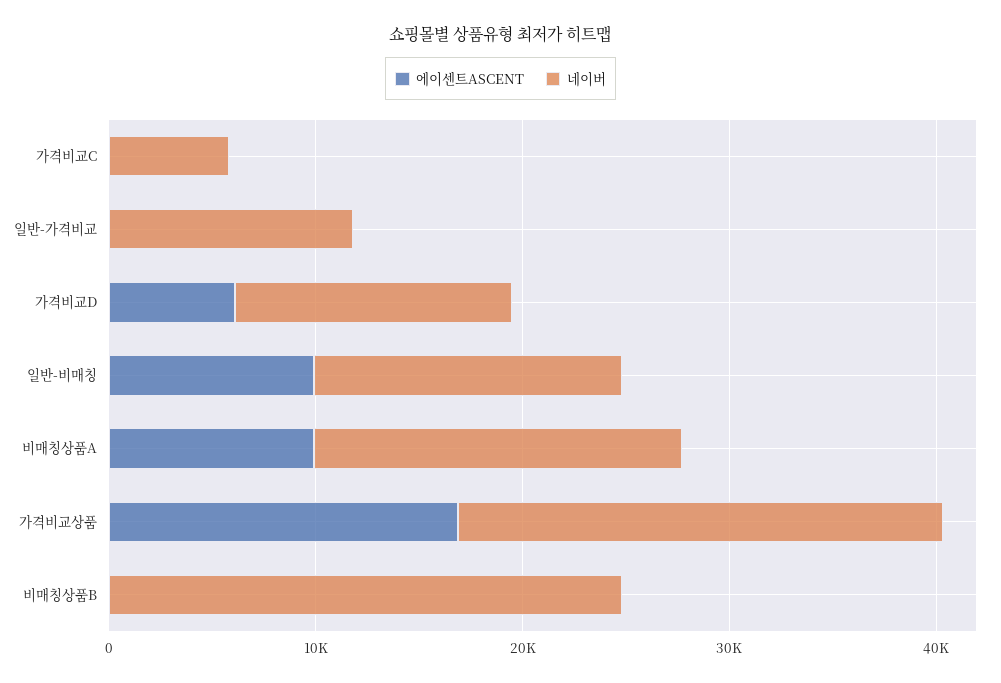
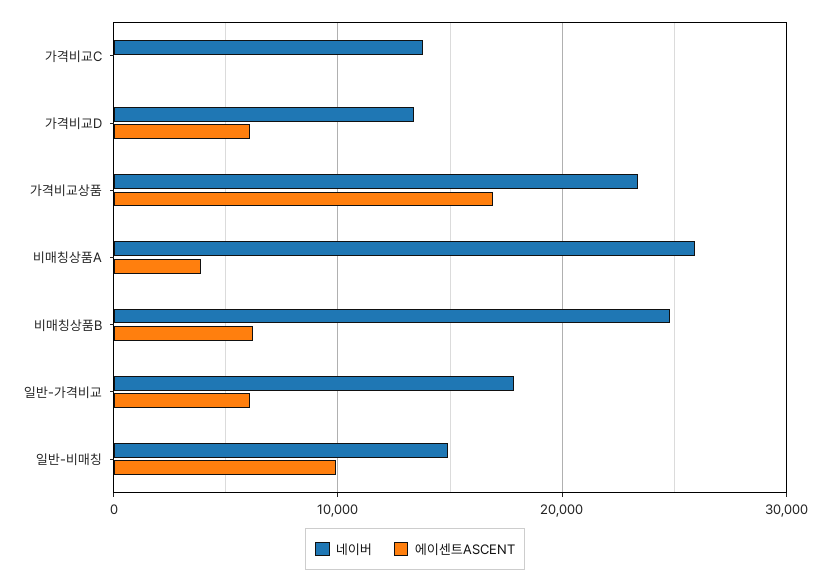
  {
    "에이센트ASCENT": {
      "가격비교C": 0,
-     "일반-가격비교": 0,
+     "일반-가격비교": 6000,
      "가격비교D": 6000,
      "일반-비매칭": 10000,
-     "비매칭상품A": 10000,
+     "비매칭상품A": 4000,
      "가격비교상품": 17000,
-     "비매칭상품B": 0
+     "비매칭상품B": 6000
    },
    "네이버": {
-     "가격비교C": 6000,
+     "가격비교C": 14000,
-     "일반-가격비교": 12000,
+     "일반-가격비교": 18000,
      "가격비교D": 13000,
      "일반-비매칭": 15000,
-     "비매칭상품A": 18000,
+     "비매칭상품A": 26000,
      "가격비교상품": 23000,
      "비매칭상품B": 25000
    }
  }

